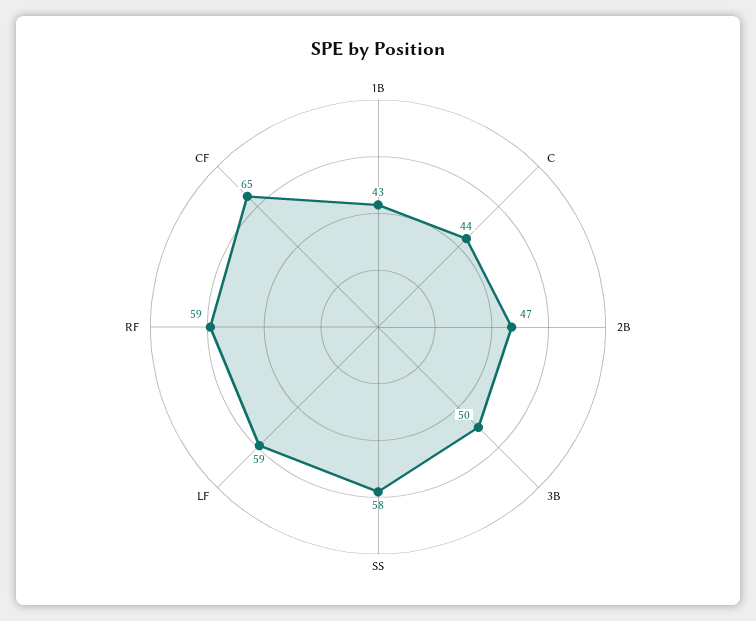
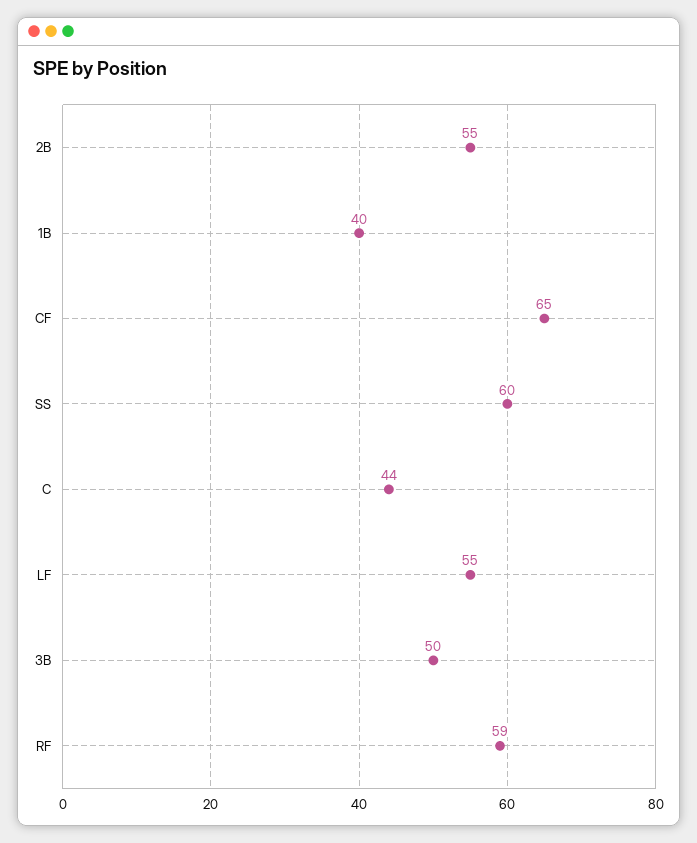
  {
-   "1B": 43,
+   "1B": 40,
    "C": 44,
-   "2B": 47,
+   "2B": 55,
    "3B": 50,
-   "SS": 58,
+   "SS": 60,
-   "LF": 59,
+   "LF": 55,
    "RF": 59,
    "CF": 65
  }

